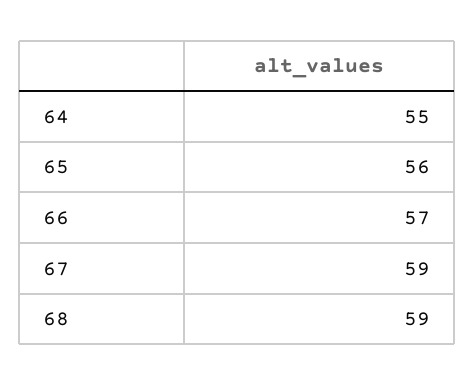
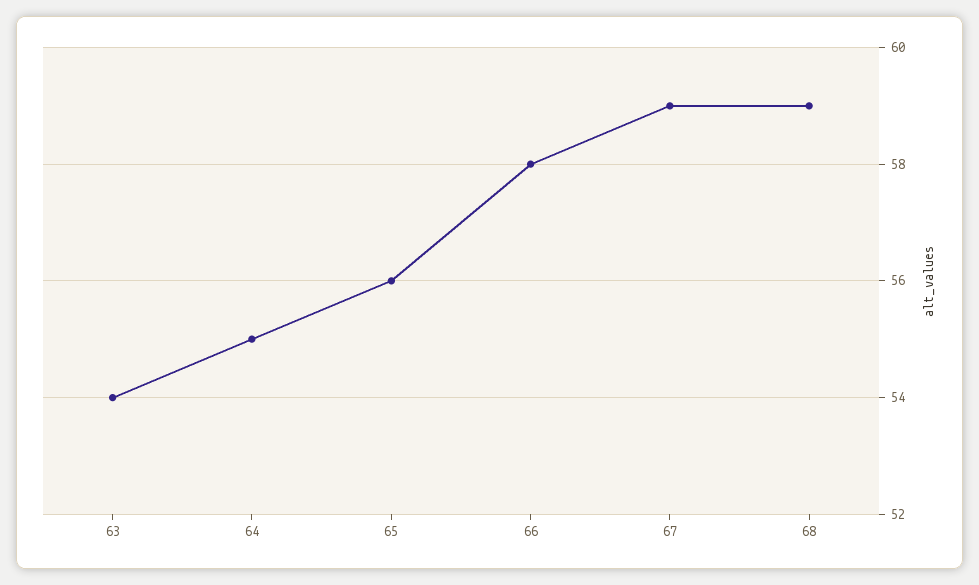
  {
    "64": 55,
    "65": 56,
-   "66": 57,
+   "66": 58,
    "67": 59,
-   "68": 59
+   "68": 59,
+   "63": 54
  }

